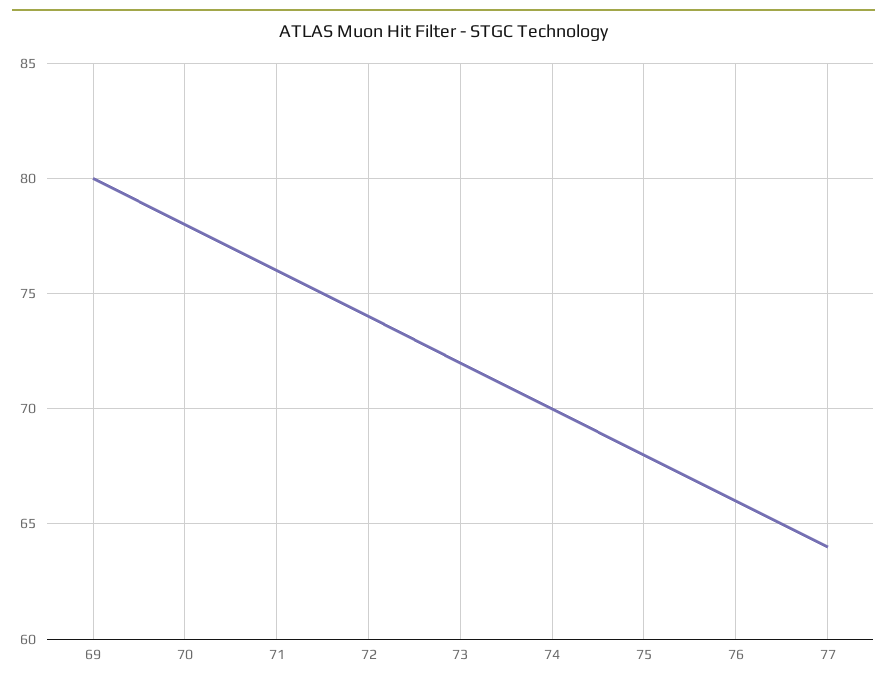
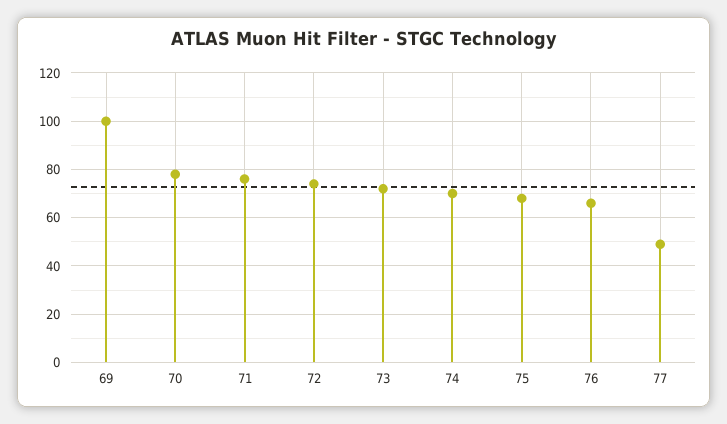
  {
-   "69": 80,
+   "69": 100,
    "70": 78,
    "71": 76,
    "72": 74,
    "73": 72,
    "74": 70,
    "75": 68,
    "76": 66,
-   "77": 64
+   "77": 50
  }

